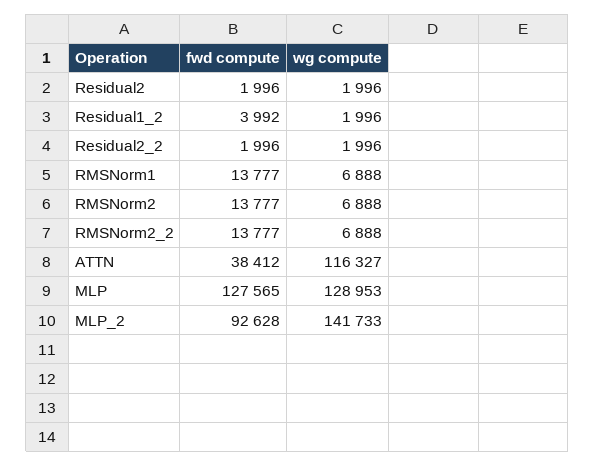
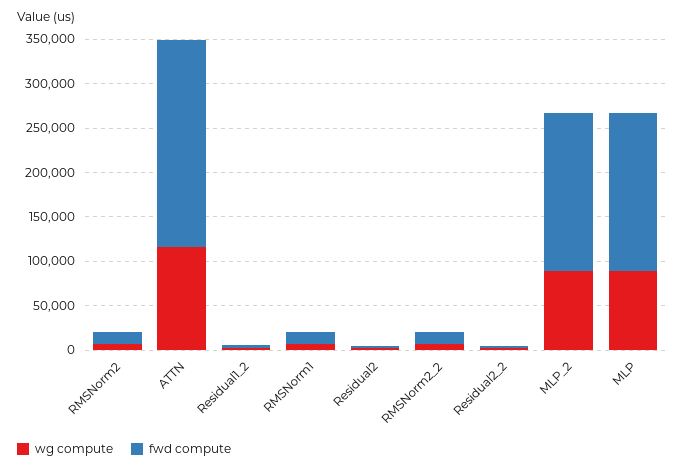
  {
    "fwd compute": {
      "Residual2": 1996,
      "Residual1_2": 3992,
      "Residual2_2": 1996,
      "RMSNorm1": 13777,
      "RMSNorm2": 13777,
      "RMSNorm2_2": 13777,
-     "ATTN": 38412,
+     "ATTN": 230000,
-     "MLP": 127565,
+     "MLP": 180000,
-     "MLP_2": 92628
+     "MLP_2": 180000
    },
    "wg compute": {
      "Residual2": 1996,
      "Residual1_2": 1996,
      "Residual2_2": 1996,
      "RMSNorm1": 6888,
      "RMSNorm2": 6888,
      "RMSNorm2_2": 6888,
      "ATTN": 116327,
-     "MLP": 128953,
+     "MLP": 90000,
-     "MLP_2": 141733
+     "MLP_2": 90000
    }
  }

